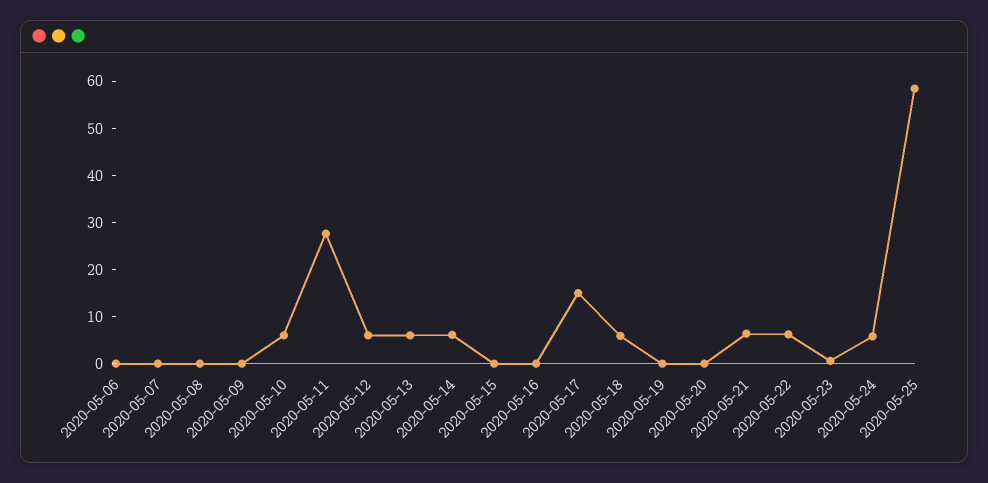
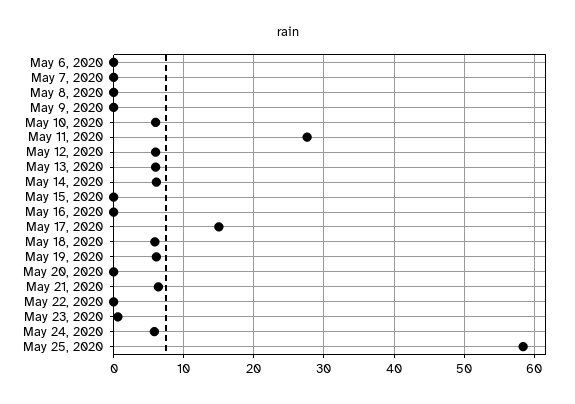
  {
    "2020-05-06": 0,
    "2020-05-07": 0,
    "2020-05-08": 0,
    "2020-05-09": 0,
    "2020-05-10": 6,
    "2020-05-11": 28,
    "2020-05-12": 6,
    "2020-05-13": 6,
    "2020-05-14": 6,
    "2020-05-15": 0,
    "2020-05-16": 0,
    "2020-05-17": 15,
    "2020-05-18": 6,
-   "2020-05-19": 0,
+   "2020-05-19": 6,
    "2020-05-20": 0,
    "2020-05-21": 6,
-   "2020-05-22": 6,
+   "2020-05-22": 0,
    "2020-05-23": 1,
    "2020-05-24": 6,
    "2020-05-25": 58
  }

